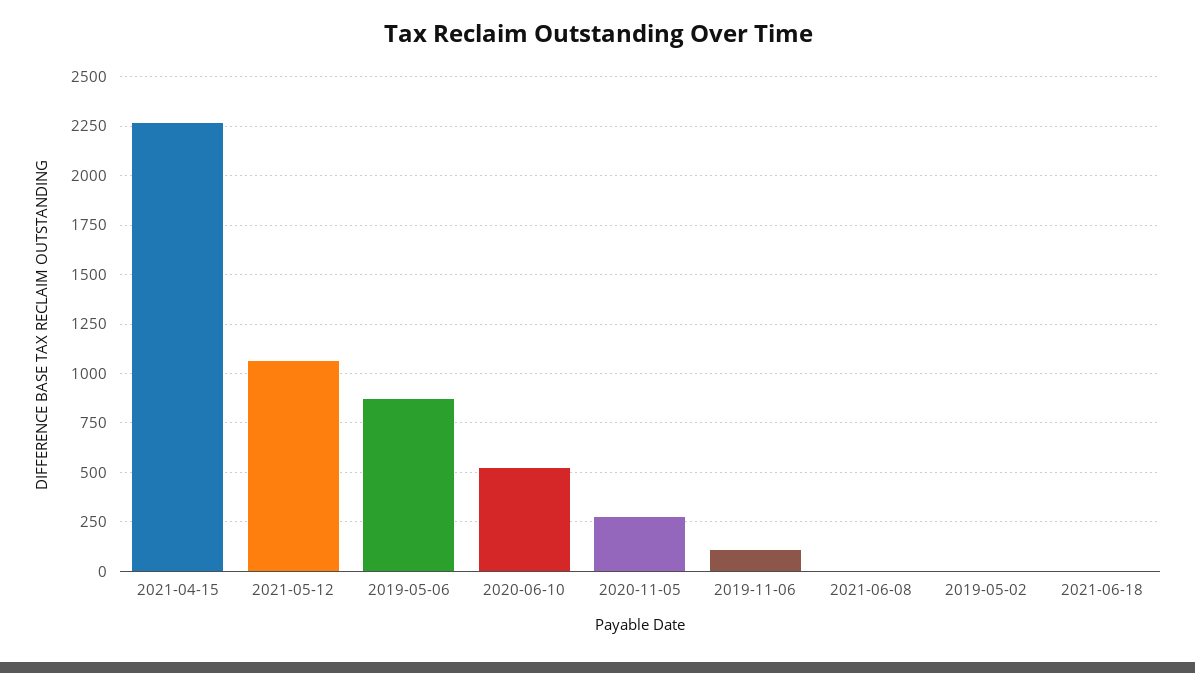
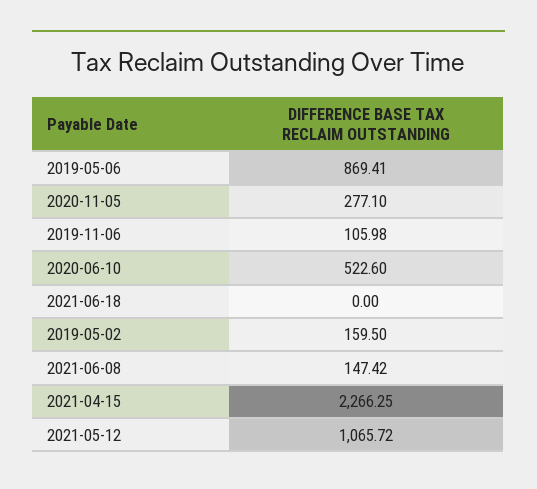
  {
    "2021-04-15": 2266.25,
    "2021-05-12": 1065.72,
    "2019-05-06": 869.41,
    "2020-06-10": 522.6,
    "2020-11-05": 277.1,
    "2019-11-06": 105.98,
-   "2021-06-08": 0,
+   "2021-06-08": 147.42,
-   "2019-05-02": 0,
+   "2019-05-02": 159.5,
    "2021-06-18": 0
  }

